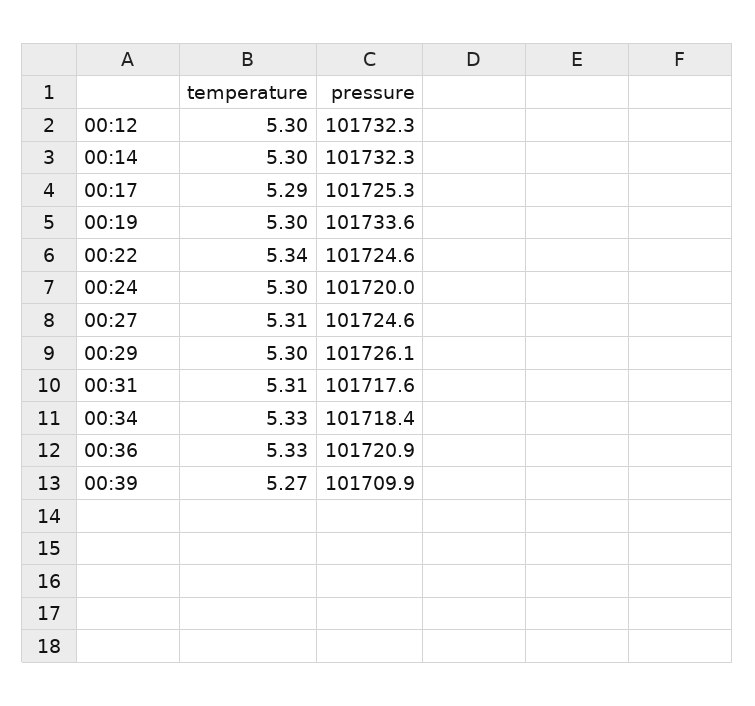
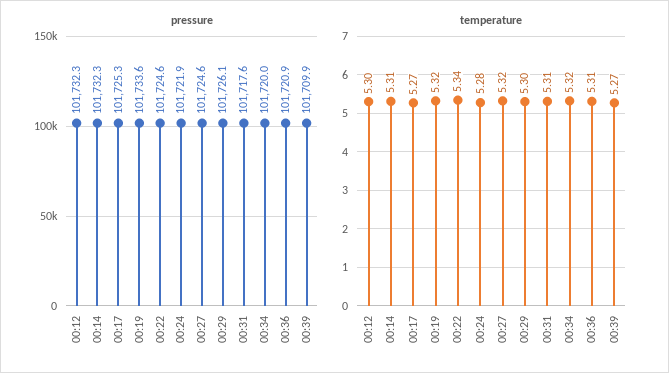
  {
    "temperature": {
      "00:12": 5.3,
-     "00:14": 5.3,
+     "00:14": 5.31,
-     "00:17": 5.29,
+     "00:17": 5.27,
-     "00:19": 5.3,
+     "00:19": 5.32,
      "00:22": 5.34,
-     "00:24": 5.3,
+     "00:24": 5.28,
-     "00:27": 5.31,
+     "00:27": 5.32,
      "00:29": 5.3,
      "00:31": 5.31,
-     "00:34": 5.33,
+     "00:34": 5.32,
-     "00:36": 5.33,
+     "00:36": 5.31,
      "00:39": 5.27
    },
    "pressure": {
      "00:12": 101732.3,
      "00:14": 101732.3,
      "00:17": 101725.3,
      "00:19": 101733.6,
      "00:22": 101724.6,
-     "00:24": 101720,
+     "00:24": 101721.9,
      "00:27": 101724.6,
      "00:29": 101726.1,
      "00:31": 101717.6,
-     "00:34": 101718.4,
+     "00:34": 101720,
      "00:36": 101720.9,
      "00:39": 101709.9
    }
  }

